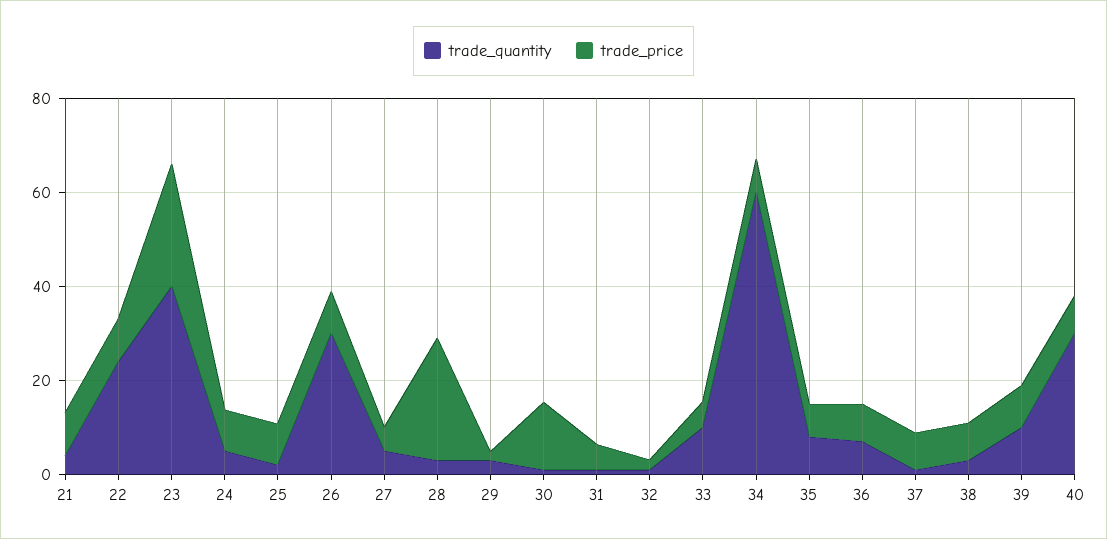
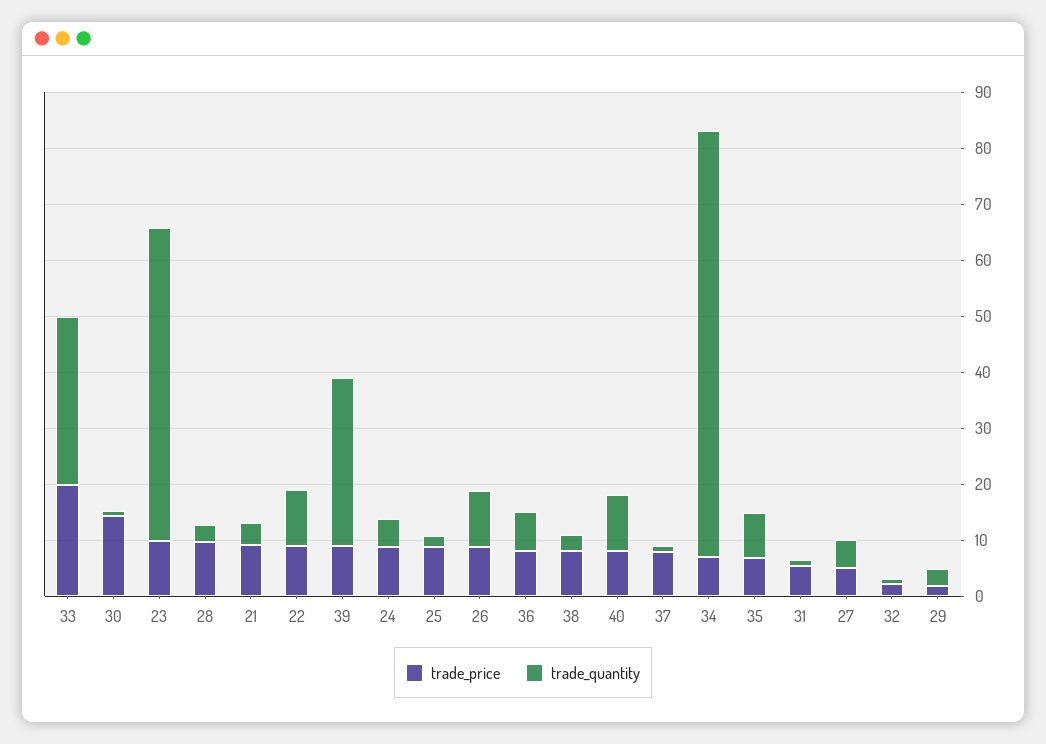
  {
    "trade_quantity": {
      "21": 4,
-     "22": 25,
+     "22": 10,
-     "23": 40,
+     "23": 56,
      "24": 6,
      "25": 2,
-     "26": 30,
+     "26": 10,
      "27": 6,
      "28": 4,
      "29": 4,
      "30": 2,
      "31": 2,
      "32": 2,
-     "33": 10,
+     "33": 30,
-     "34": 60,
+     "34": 76,
      "35": 8,
      "36": 8,
      "37": 2,
      "38": 4,
-     "39": 10,
+     "39": 30,
-     "40": 30
+     "40": 10
    },
    "trade_price": {
      "21": 10,
      "22": 10,
-     "23": 25,
+     "23": 10,
      "24": 8,
      "25": 8,
      "26": 8,
      "27": 6,
-     "28": 25,
+     "28": 10,
      "29": 2,
      "30": 14,
      "31": 6,
      "32": 2,
-     "33": 5,
+     "33": 20,
      "34": 8,
      "35": 6,
      "36": 8,
      "37": 8,
      "38": 8,
      "39": 10,
      "40": 8
    }
  }

